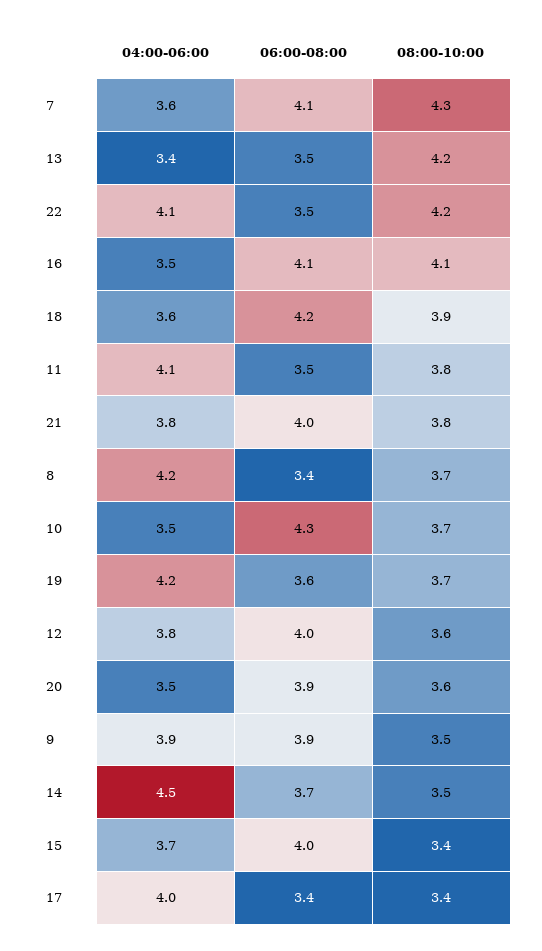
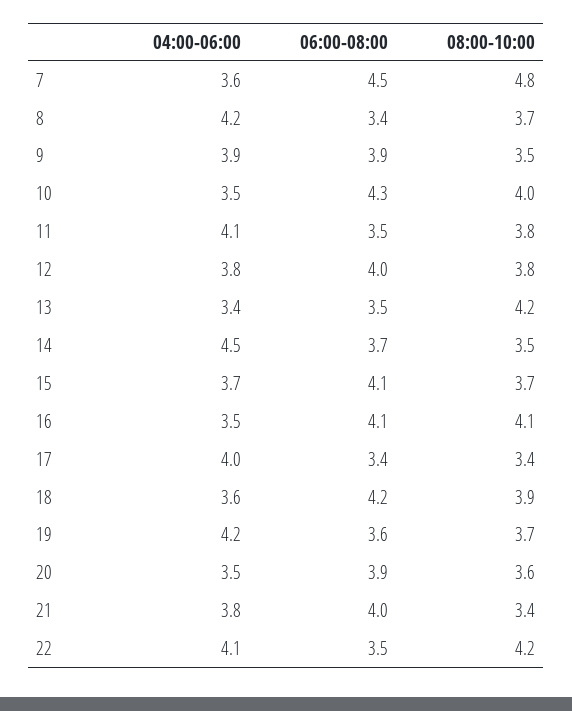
  {
    "04:00-06:00": {
      "7": 3.6,
      "13": 3.4,
      "22": 4.1,
      "16": 3.5,
      "18": 3.6,
      "11": 4.1,
      "21": 3.8,
      "8": 4.2,
      "10": 3.5,
      "19": 4.2,
      "12": 3.8,
      "20": 3.5,
      "9": 3.9,
      "14": 4.5,
      "15": 3.7,
      "17": 4
    },
    "06:00-08:00": {
-     "7": 4.1,
+     "7": 4.5,
      "13": 3.5,
      "22": 3.5,
      "16": 4.1,
      "18": 4.2,
      "11": 3.5,
      "21": 4,
      "8": 3.4,
      "10": 4.3,
      "19": 3.6,
      "12": 4,
      "20": 3.9,
      "9": 3.9,
      "14": 3.7,
-     "15": 4,
+     "15": 4.1,
      "17": 3.4
    },
    "08:00-10:00": {
-     "7": 4.3,
+     "7": 4.8,
      "13": 4.2,
      "22": 4.2,
      "16": 4.1,
      "18": 3.9,
      "11": 3.8,
-     "21": 3.8,
+     "21": 3.4,
      "8": 3.7,
-     "10": 3.7,
+     "10": 4,
      "19": 3.7,
-     "12": 3.6,
+     "12": 3.8,
      "20": 3.6,
      "9": 3.5,
      "14": 3.5,
-     "15": 3.4,
+     "15": 3.7,
      "17": 3.4
    }
  }

